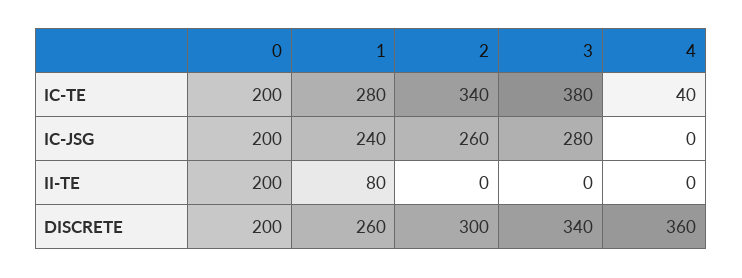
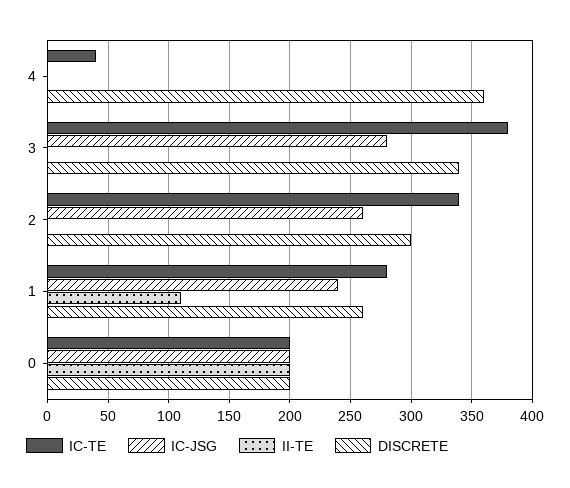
  {
    "IC-TE": {
      "0": 200,
      "1": 280,
      "2": 340,
      "3": 380,
      "4": 40
    },
    "IC-JSG": {
      "0": 200,
      "1": 240,
      "2": 260,
      "3": 280,
      "4": 0
    },
    "II-TE": {
      "0": 200,
-     "1": 80,
+     "1": 110,
      "2": 0,
      "3": 0,
      "4": 0
    },
    "DISCRETE": {
      "0": 200,
      "1": 260,
      "2": 300,
      "3": 340,
      "4": 360
    }
  }

